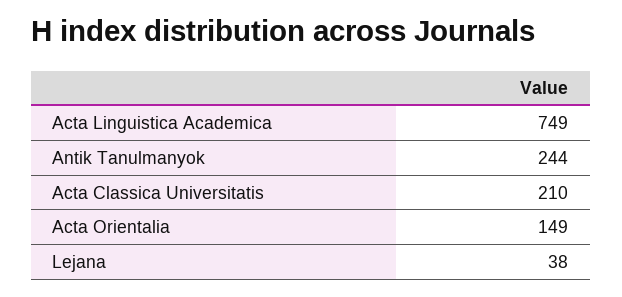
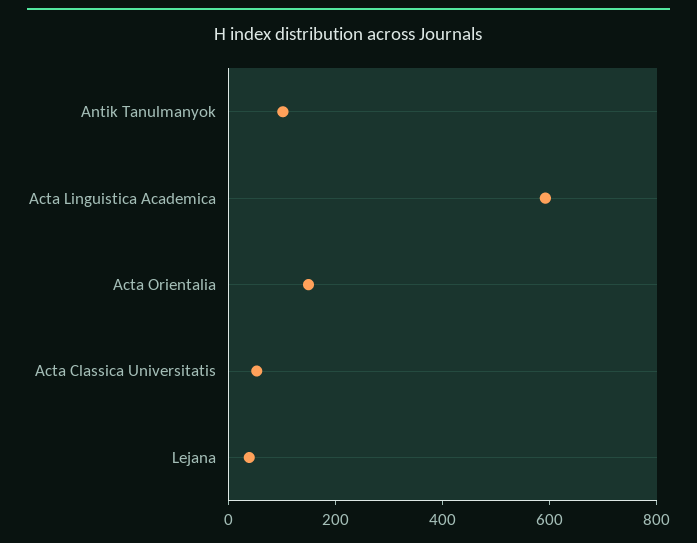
  {
-   "Acta Linguistica Academica": 749,
+   "Acta Linguistica Academica": 600,
-   "Antik Tanulmanyok": 244,
+   "Antik Tanulmanyok": 100,
-   "Acta Classica Universitatis": 210,
+   "Acta Classica Universitatis": 50,
    "Acta Orientalia": 149,
    "Lejana": 38
  }

